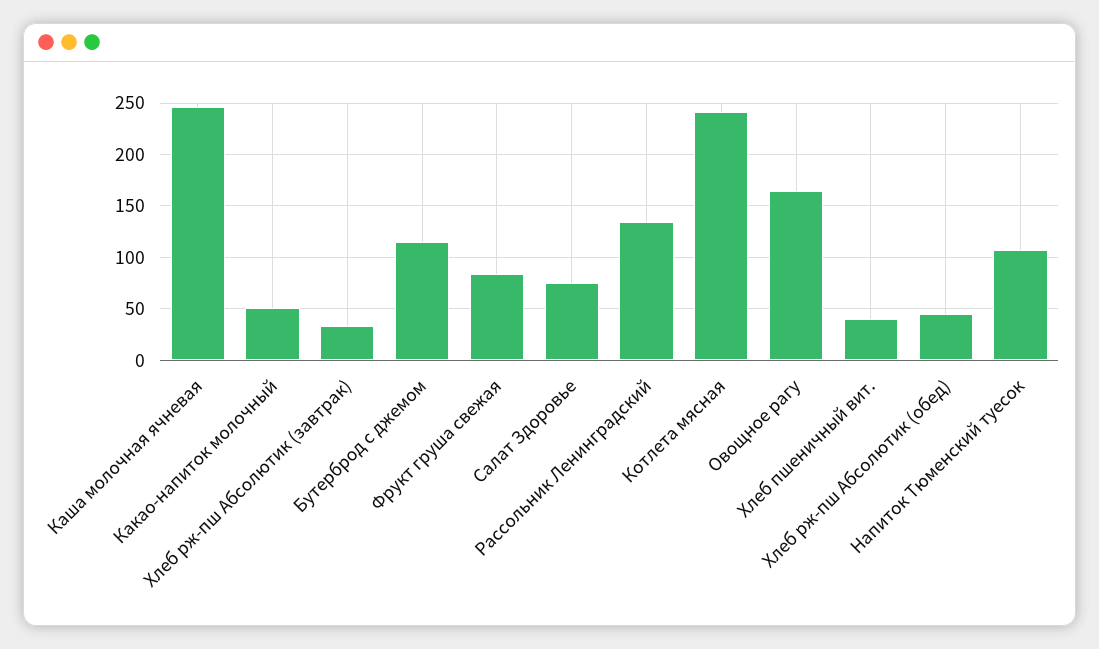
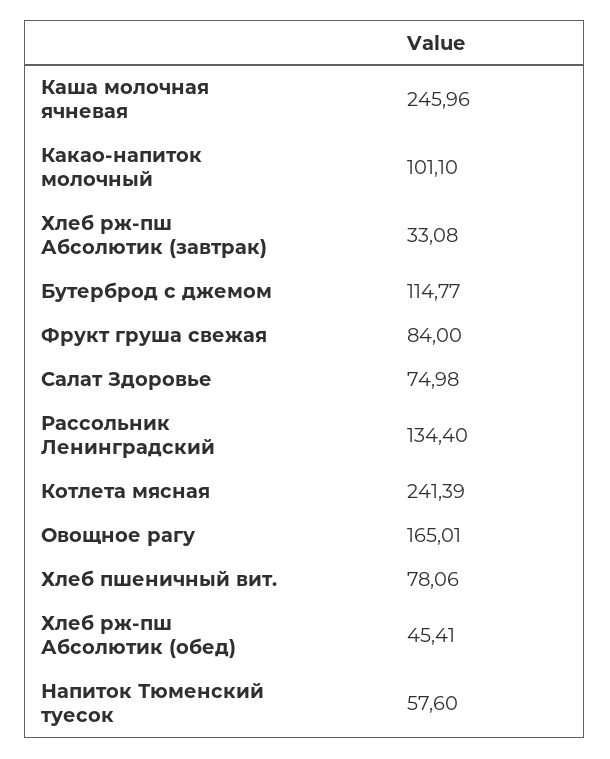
  {
    "Каша молочная ячневая": 245.96,
-   "Какао-напиток молочный": 50,
+   "Какао-напиток молочный": 101.1,
    "Хлеб рж-пш Абсолютик (завтрак)": 33.08,
    "Бутерброд с джемом": 114.77,
    "Фрукт груша свежая": 84,
    "Салат Здоровье": 74.98,
    "Рассольник Ленинградский": 134.4,
    "Котлета мясная": 241.39,
    "Овощное рагу": 165.01,
-   "Хлеб пшеничный вит.": 40,
+   "Хлеб пшеничный вит.": 78.06,
    "Хлеб рж-пш Абсолютик (обед)": 45.41,
-   "Напиток Тюменский туесок": 110
+   "Напиток Тюменский туесок": 57.6
  }

